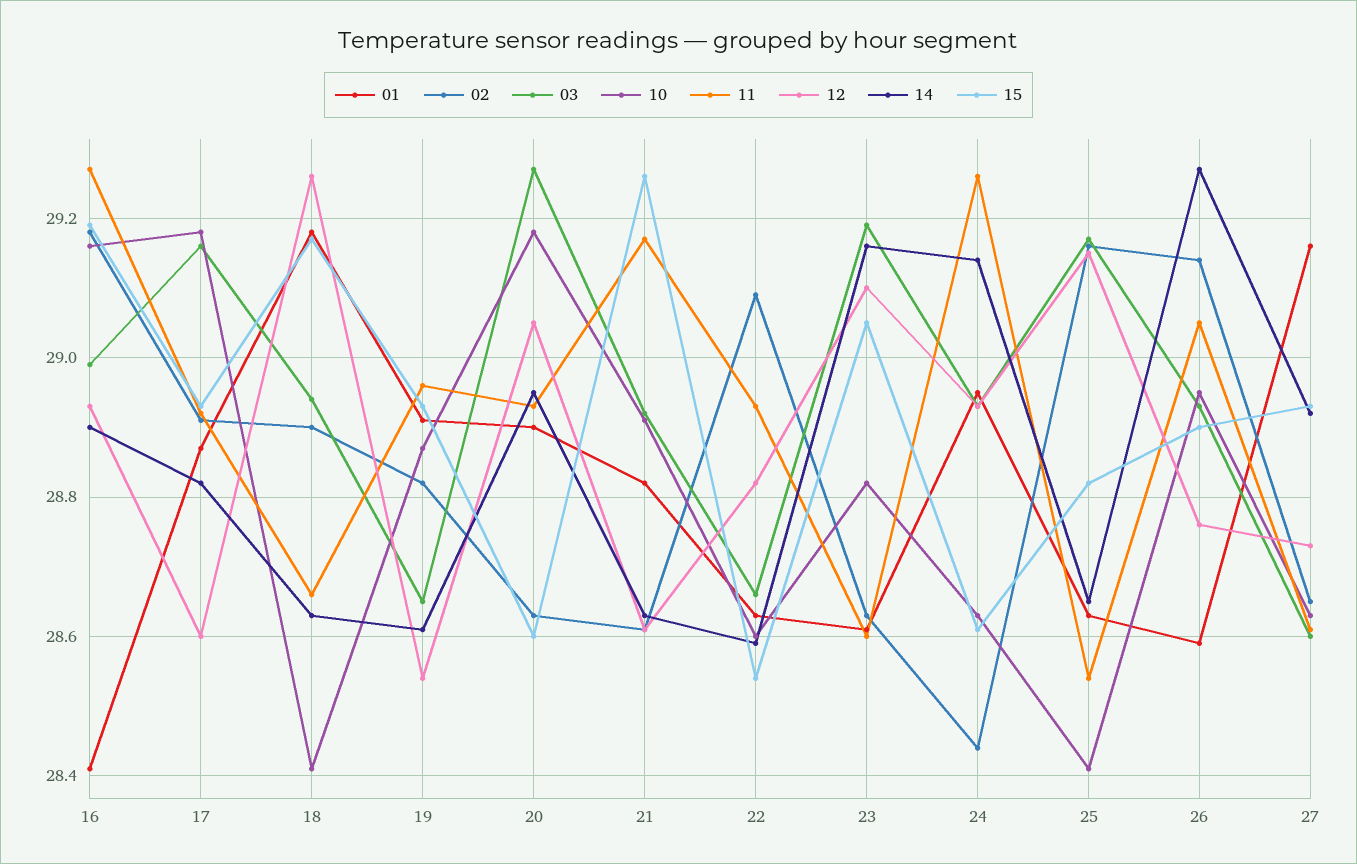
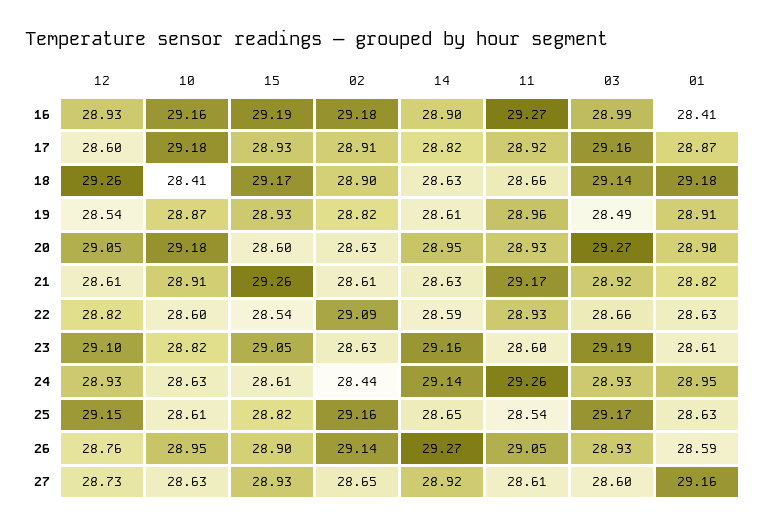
  {
    "01": {
      "16": 28.41,
      "17": 28.87,
      "18": 29.18,
      "19": 28.91,
      "20": 28.9,
      "21": 28.82,
      "22": 28.63,
      "23": 28.61,
      "24": 28.95,
      "25": 28.63,
      "26": 28.59,
      "27": 29.16
    },
    "02": {
      "16": 29.18,
      "17": 28.91,
      "18": 28.9,
      "19": 28.82,
      "20": 28.63,
      "21": 28.61,
      "22": 29.09,
      "23": 28.63,
      "24": 28.44,
      "25": 29.16,
      "26": 29.14,
      "27": 28.65
    },
    "03": {
      "16": 28.99,
      "17": 29.16,
-     "18": 28.95,
+     "18": 29.14,
-     "19": 28.65,
+     "19": 28.49,
      "20": 29.27,
      "21": 28.92,
      "22": 28.66,
      "23": 29.19,
      "24": 28.93,
      "25": 29.17,
      "26": 28.93,
      "27": 28.6
    },
    "10": {
      "16": 29.16,
      "17": 29.18,
      "18": 28.41,
      "19": 28.87,
      "20": 29.18,
      "21": 28.91,
      "22": 28.6,
      "23": 28.82,
      "24": 28.63,
-     "25": 28.4,
+     "25": 28.61,
      "26": 28.95,
      "27": 28.63
    },
    "11": {
      "16": 29.27,
      "17": 28.92,
      "18": 28.66,
      "19": 28.96,
      "20": 28.93,
      "21": 29.17,
      "22": 28.93,
      "23": 28.6,
      "24": 29.26,
      "25": 28.54,
      "26": 29.05,
      "27": 28.61
    },
    "12": {
      "16": 28.93,
      "17": 28.6,
      "18": 29.26,
      "19": 28.54,
      "20": 29.05,
      "21": 28.61,
      "22": 28.82,
      "23": 29.1,
      "24": 28.93,
      "25": 29.15,
      "26": 28.76,
      "27": 28.73
    },
    "14": {
      "16": 28.9,
      "17": 28.82,
      "18": 28.63,
      "19": 28.61,
      "20": 28.95,
      "21": 28.63,
      "22": 28.59,
      "23": 29.16,
      "24": 29.14,
      "25": 28.65,
      "26": 29.27,
      "27": 28.92
    },
    "15": {
      "16": 29.19,
      "17": 28.93,
      "18": 29.17,
      "19": 28.93,
      "20": 28.6,
      "21": 29.26,
      "22": 28.54,
      "23": 29.05,
      "24": 28.61,
      "25": 28.82,
      "26": 28.9,
      "27": 28.93
    }
  }

